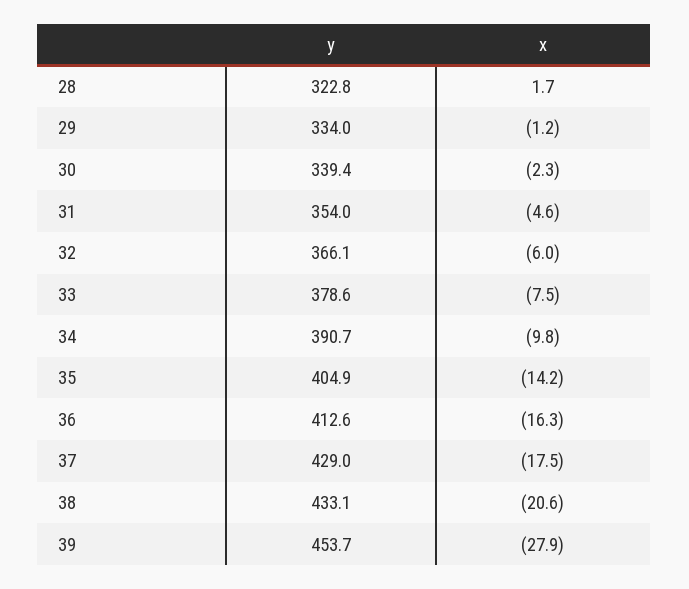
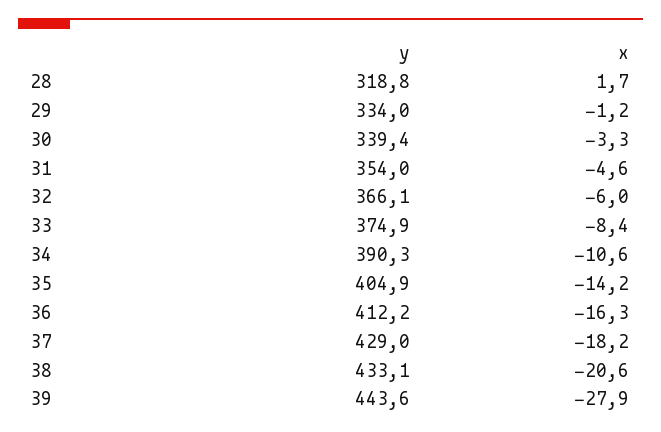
  {
    "y": {
-     "28": 322.8,
+     "28": 318.8,
      "29": 334,
      "30": 339.4,
      "31": 354,
      "32": 366.1,
-     "33": 378.6,
+     "33": 374.9,
-     "34": 390.7,
+     "34": 390.3,
      "35": 404.9,
-     "36": 412.6,
+     "36": 412.2,
      "37": 429,
      "38": 433.1,
-     "39": 453.7
+     "39": 443.6
    },
    "x": {
      "28": 1.7,
      "29": -1.2,
-     "30": -2.3,
+     "30": -3.3,
      "31": -4.6,
      "32": -6,
-     "33": -7.5,
+     "33": -8.4,
-     "34": -9.8,
+     "34": -10.6,
      "35": -14.2,
      "36": -16.3,
-     "37": -17.5,
+     "37": -18.2,
      "38": -20.6,
      "39": -27.9
    }
  }

